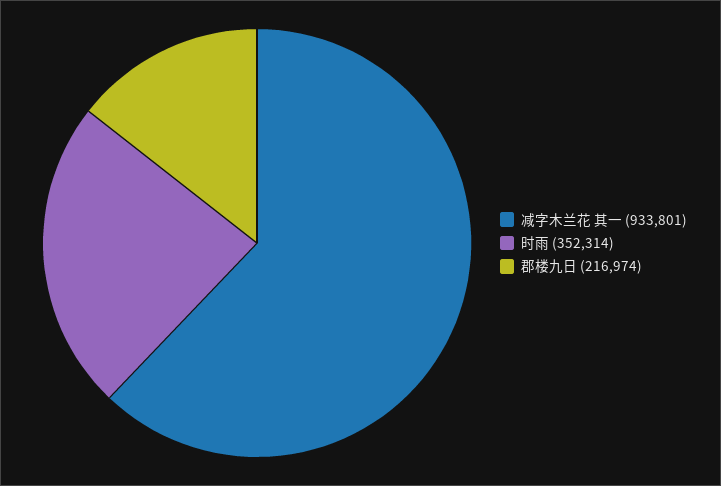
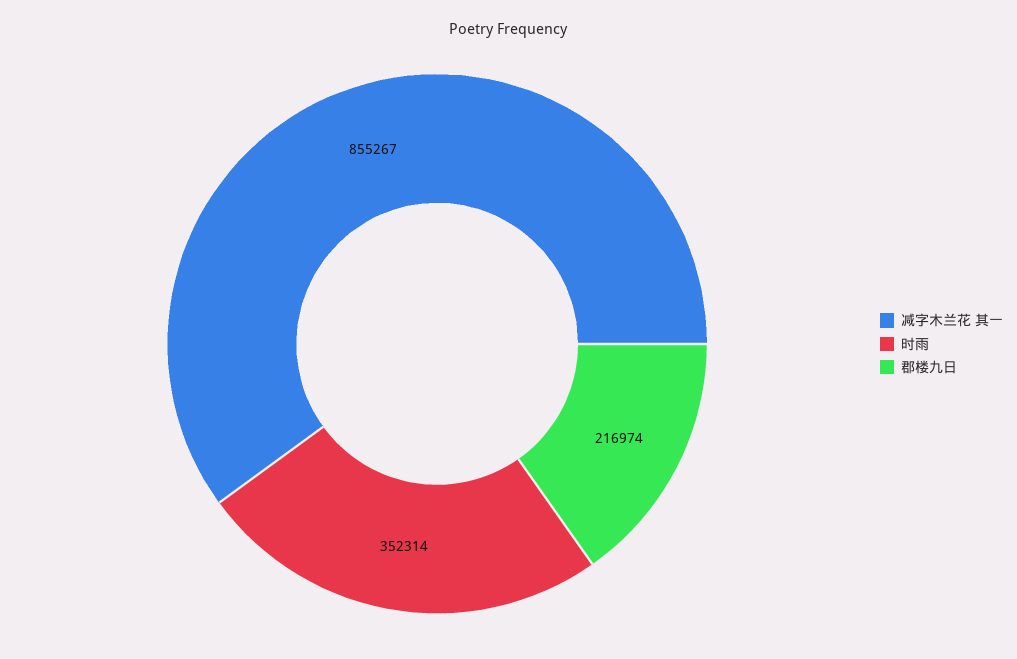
  {
-   "减字木兰花 其一": 933801,
+   "减字木兰花 其一": 855267,
    "时雨": 352314,
    "郡楼九日": 216974
  }

